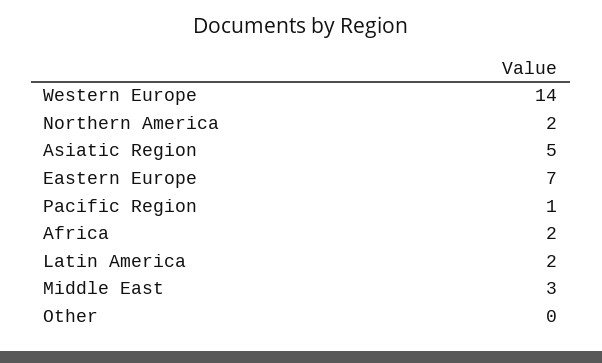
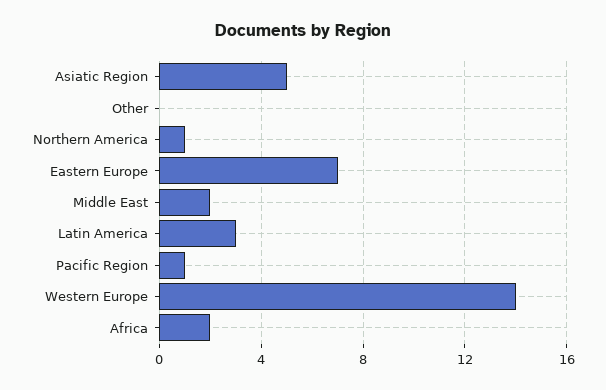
  {
    "Western Europe": 14,
-   "Northern America": 2,
+   "Northern America": 1,
    "Asiatic Region": 5,
    "Eastern Europe": 7,
    "Pacific Region": 1,
    "Africa": 2,
-   "Latin America": 2,
+   "Latin America": 3,
-   "Middle East": 3,
+   "Middle East": 2,
    "Other": 0
  }

